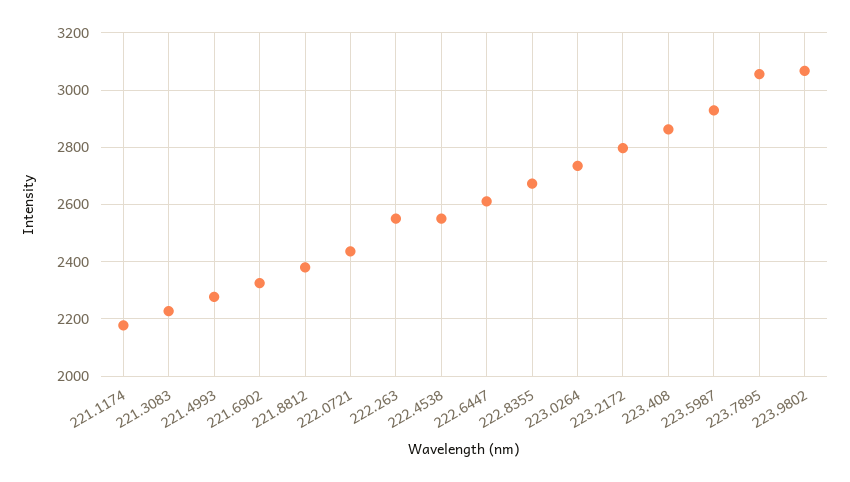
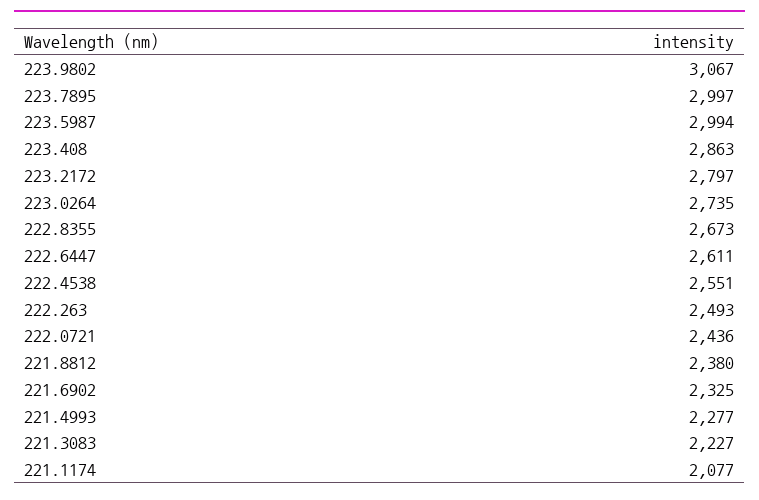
  {
-   "221.1174": 2175,
+   "221.1174": 2077,
    "221.3083": 2227,
    "221.4993": 2277,
    "221.6902": 2325,
    "221.8812": 2380,
    "222.0721": 2436,
-   "222.263": 2550,
+   "222.263": 2493,
    "222.4538": 2551,
    "222.6447": 2611,
    "222.8355": 2673,
    "223.0264": 2735,
    "223.2172": 2797,
    "223.408": 2863,
-   "223.5987": 2925,
+   "223.5987": 2994,
-   "223.7895": 3050,
+   "223.7895": 2997,
    "223.9802": 3067
  }

